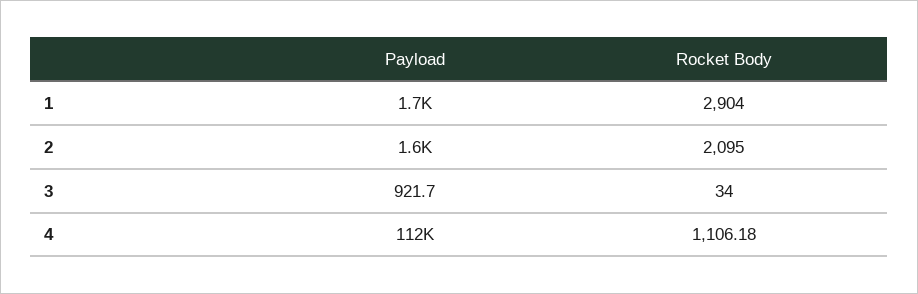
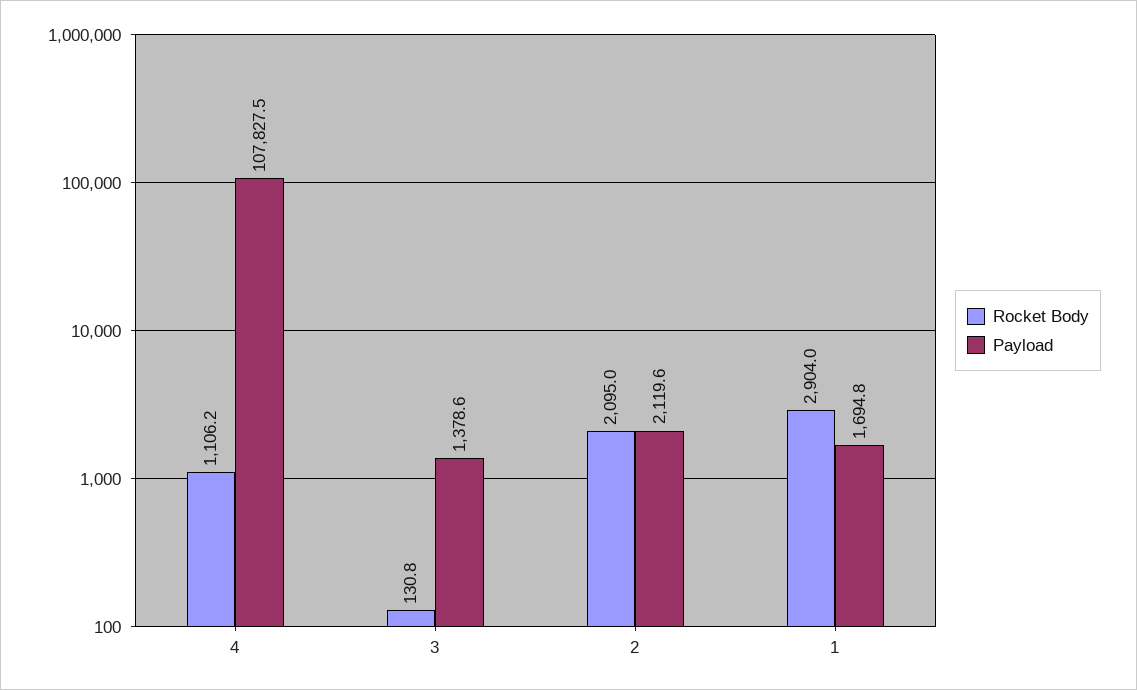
  {
    "Payload": {
      "1": 1694.8,
-     "2": 1600,
+     "2": 2119.6,
-     "3": 921.7,
+     "3": 1378.6,
-     "4": 112000
+     "4": 107827.5
    },
    "Rocket Body": {
      "1": 2904,
      "2": 2095,
-     "3": 34,
+     "3": 130.8,
      "4": 1106.18
    }
  }

